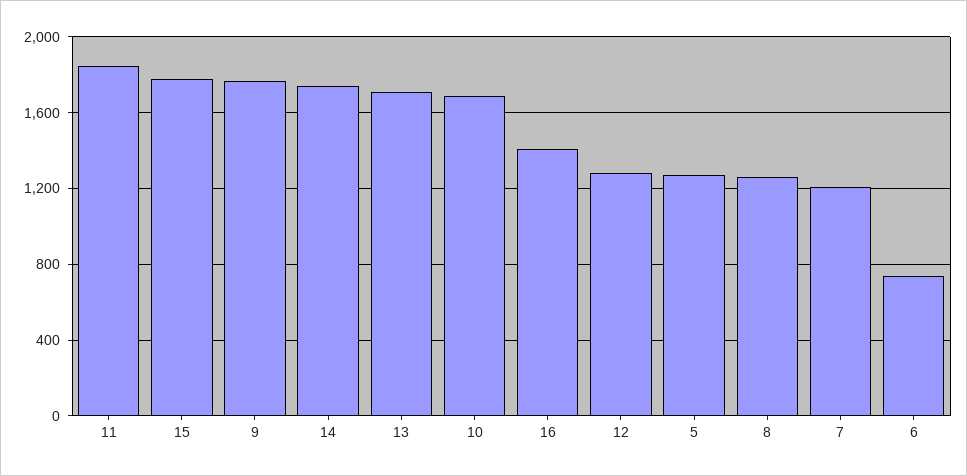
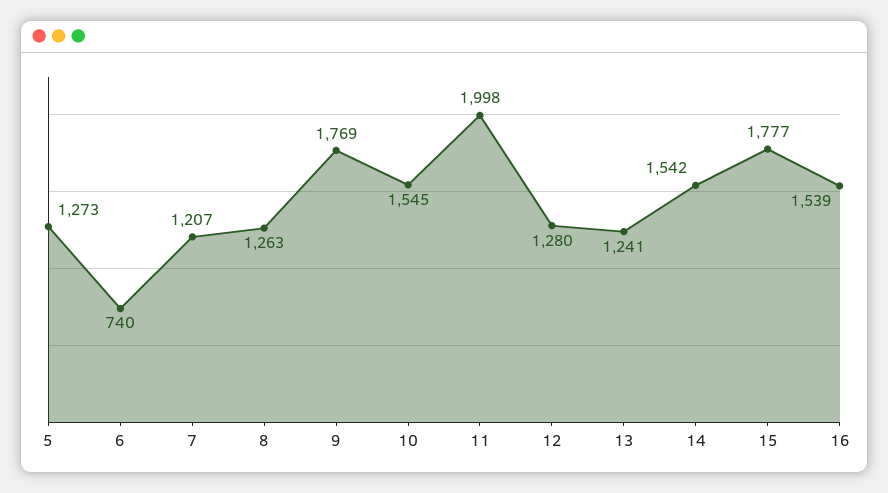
  {
-   "11": 1850,
+   "11": 1998,
    "15": 1777,
    "9": 1769,
-   "14": 1750,
+   "14": 1542,
-   "13": 1700,
+   "13": 1241,
-   "10": 1700,
+   "10": 1545,
-   "16": 1400,
+   "16": 1539,
    "12": 1280,
    "5": 1273,
    "8": 1263,
    "7": 1207,
    "6": 740
  }

